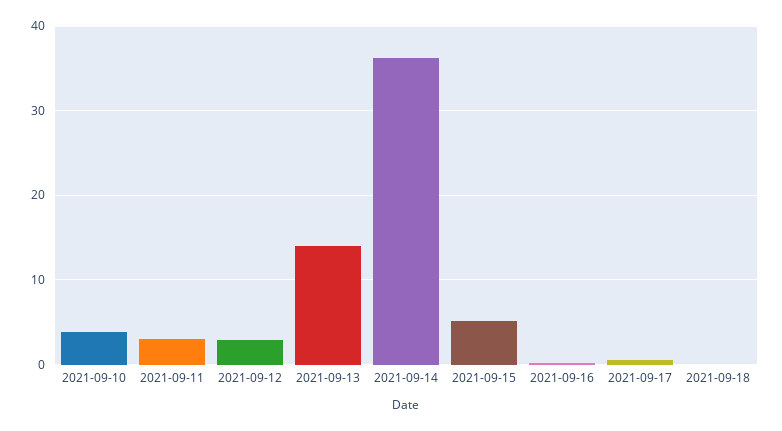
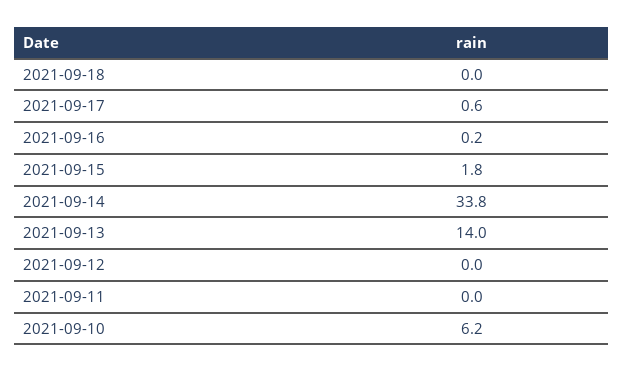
  {
-   "2021-09-10": 4,
+   "2021-09-10": 6.2,
-   "2021-09-11": 3,
+   "2021-09-11": 0,
-   "2021-09-12": 3,
+   "2021-09-12": 0,
    "2021-09-13": 14,
-   "2021-09-14": 36,
+   "2021-09-14": 33.8,
-   "2021-09-15": 5,
+   "2021-09-15": 1.8,
    "2021-09-16": 0.2,
    "2021-09-17": 0.6,
    "2021-09-18": 0
  }

